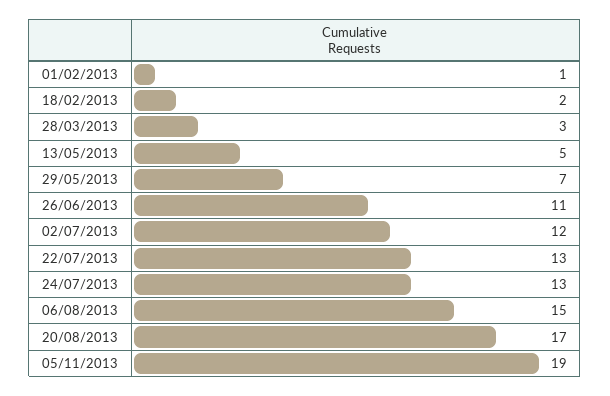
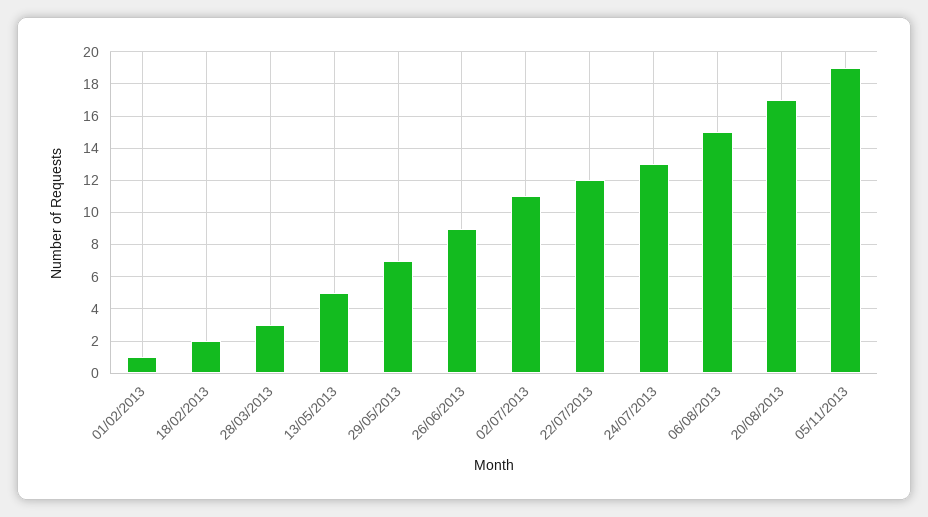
  {
    "01/02/2013": 1,
    "18/02/2013": 2,
    "28/03/2013": 3,
    "13/05/2013": 5,
    "29/05/2013": 7,
-   "26/06/2013": 11,
+   "26/06/2013": 9,
-   "02/07/2013": 12,
+   "02/07/2013": 11,
-   "22/07/2013": 13,
+   "22/07/2013": 12,
    "24/07/2013": 13,
    "06/08/2013": 15,
    "20/08/2013": 17,
    "05/11/2013": 19
  }

